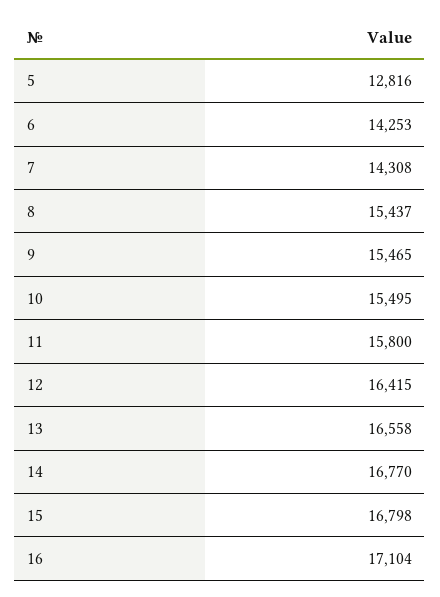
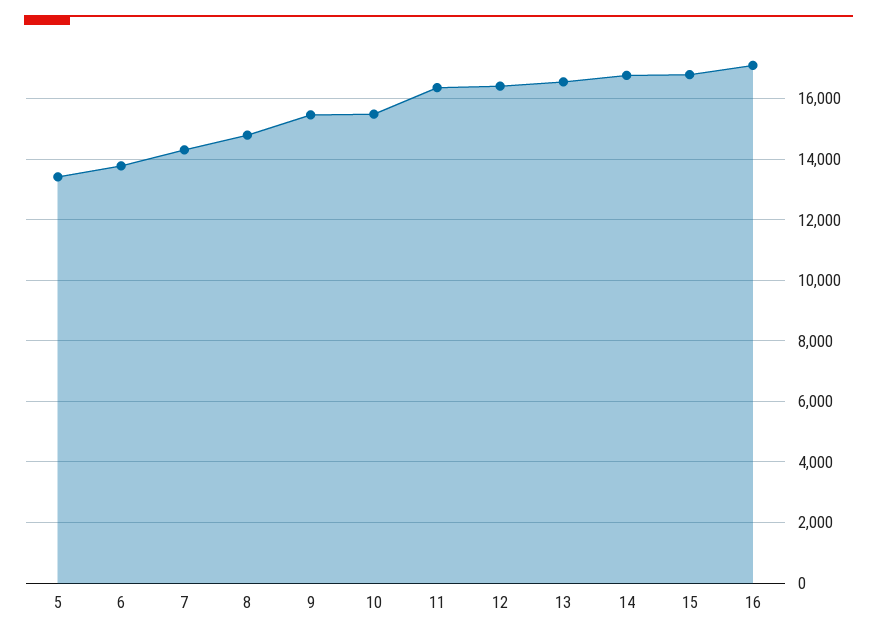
  {
-   "5": 12816,
+   "5": 13400,
-   "6": 14253,
+   "6": 13800,
    "7": 14308,
-   "8": 15437,
+   "8": 14800,
    "9": 15465,
    "10": 15495,
-   "11": 15800,
+   "11": 16400,
    "12": 16415,
    "13": 16558,
    "14": 16770,
    "15": 16798,
    "16": 17104
  }

